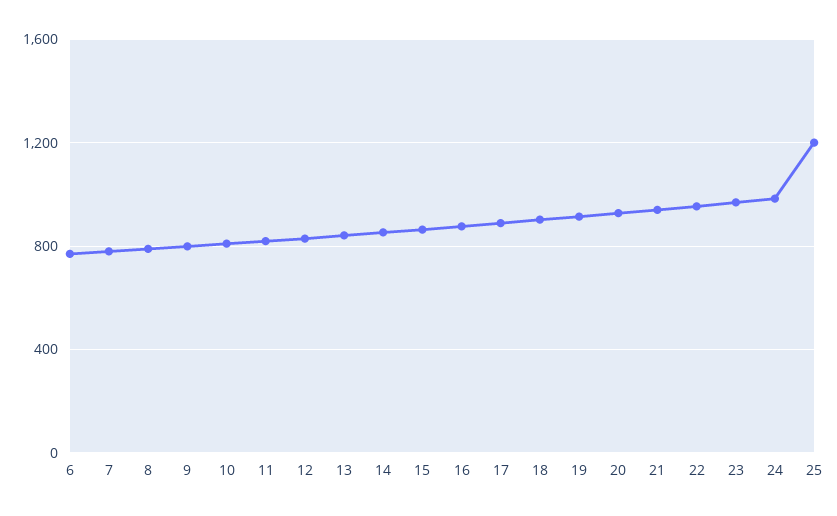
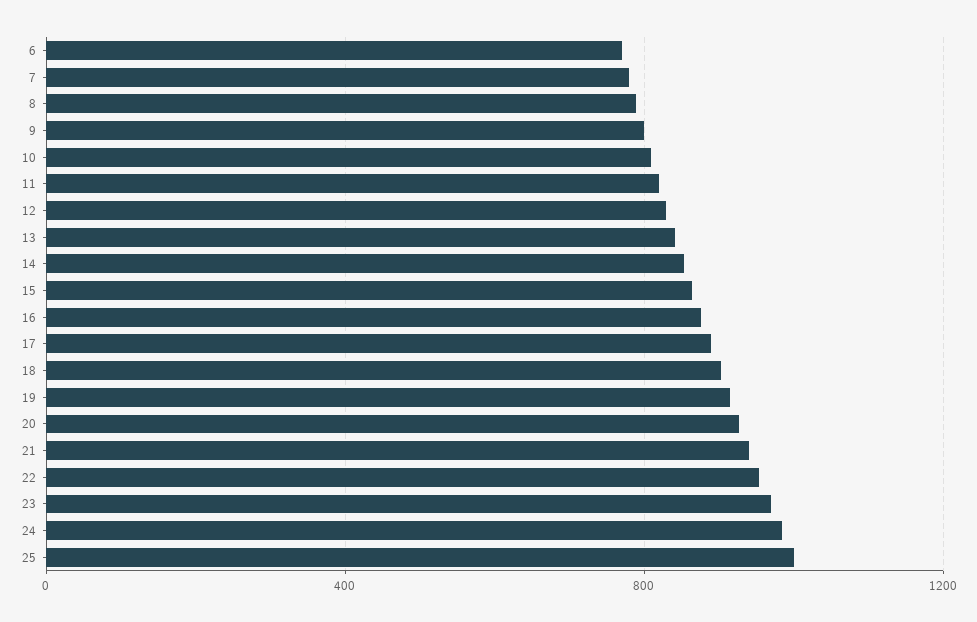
  {
    "6": 750,
    "7": 800,
    "8": 800,
    "9": 800,
    "10": 800,
    "11": 800,
    "12": 850,
    "13": 850,
    "14": 850,
    "15": 850,
    "16": 900,
    "17": 900,
    "18": 900,
    "19": 900,
    "20": 950,
    "21": 950,
    "22": 950,
    "23": 950,
    "24": 1000,
-   "25": 1200
+   "25": 1000
  }

